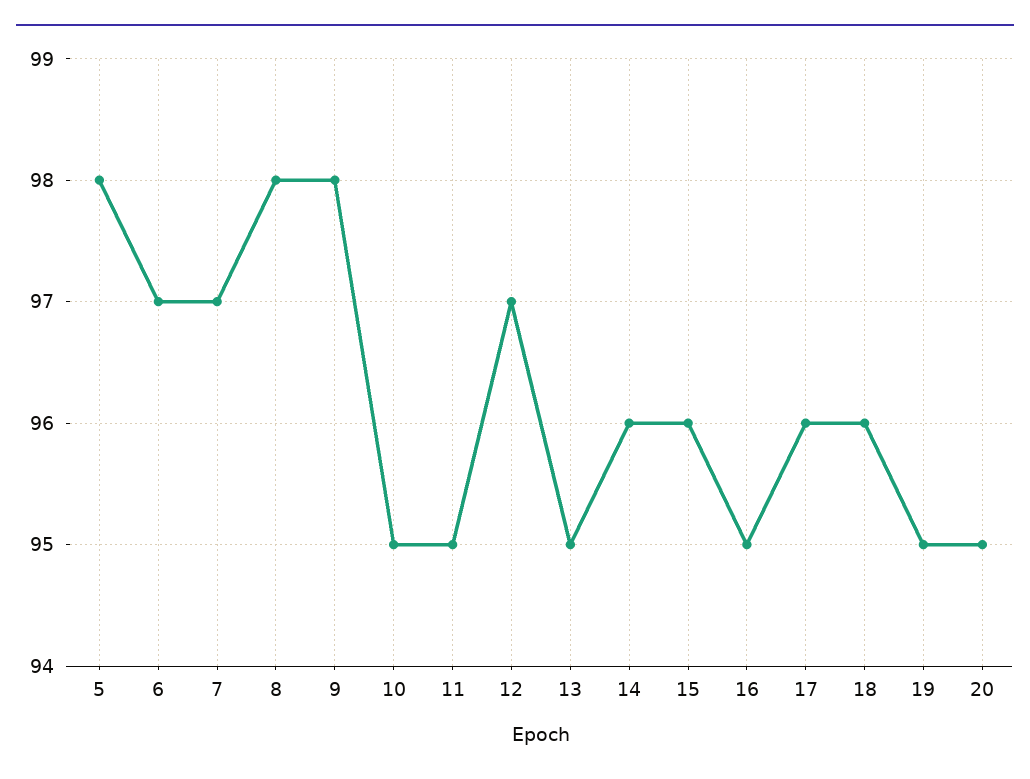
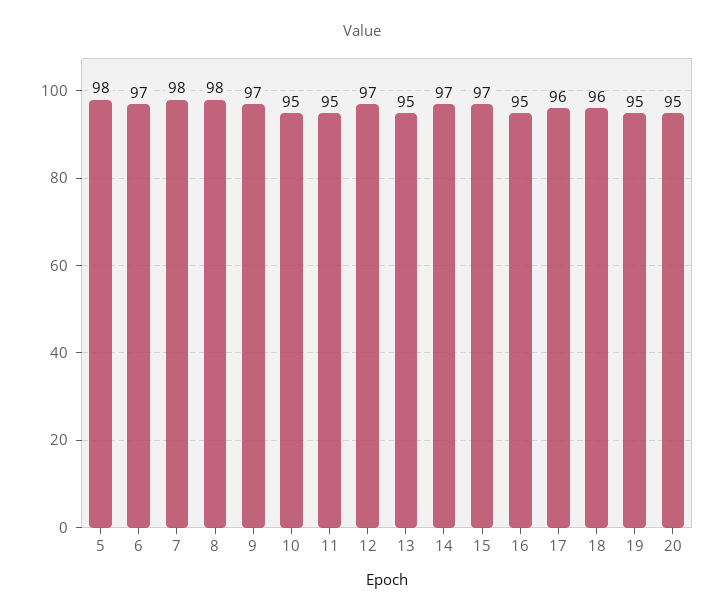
  {
    "5": 98,
    "6": 97,
-   "7": 97,
+   "7": 98,
    "8": 98,
-   "9": 98,
+   "9": 97,
    "10": 95,
    "11": 95,
    "12": 97,
    "13": 95,
-   "14": 96,
+   "14": 97,
-   "15": 96,
+   "15": 97,
    "16": 95,
    "17": 96,
    "18": 96,
    "19": 95,
    "20": 95
  }

